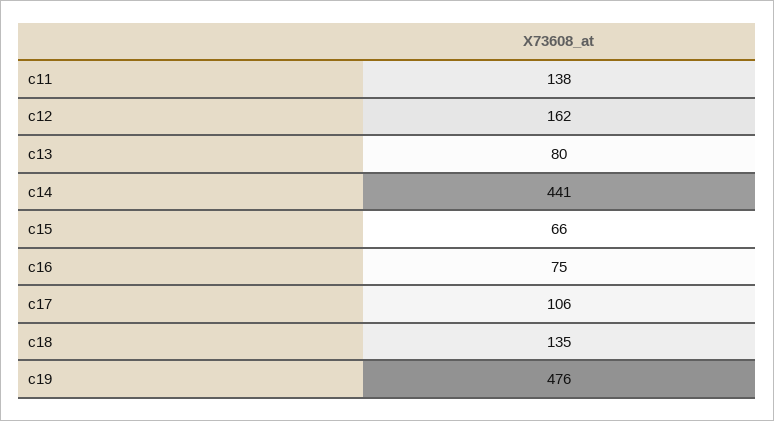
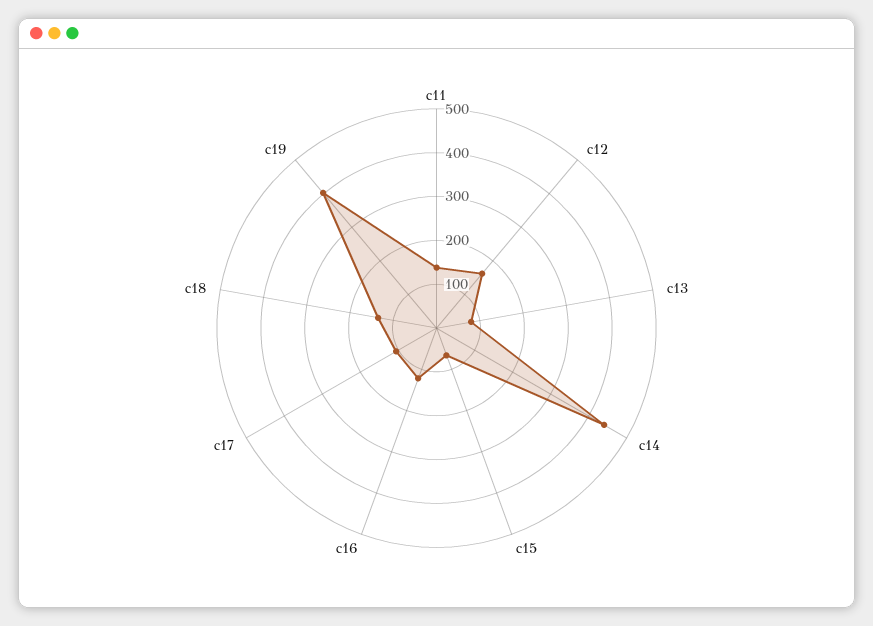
  {
    "c11": 138,
    "c12": 162,
    "c13": 80,
    "c14": 441,
    "c15": 66,
-   "c16": 75,
+   "c16": 120,
    "c17": 106,
    "c18": 135,
-   "c19": 476
+   "c19": 400
  }

